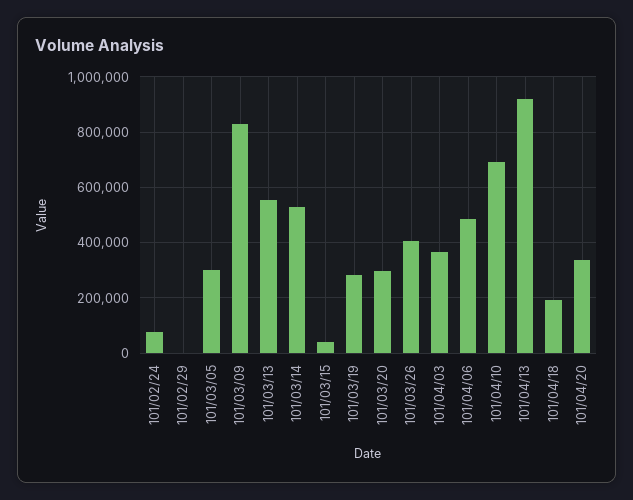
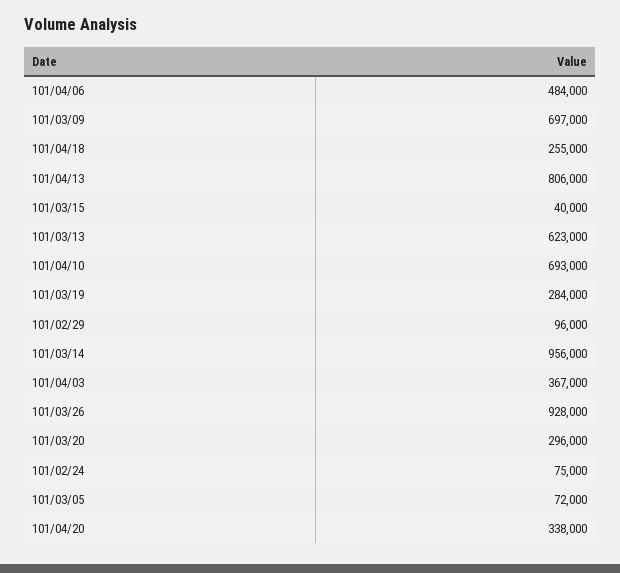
  {
    "101/02/24": 75000,
-   "101/02/29": 0,
+   "101/02/29": 96000,
-   "101/03/05": 300000,
+   "101/03/05": 72000,
-   "101/03/09": 825000,
+   "101/03/09": 697000,
-   "101/03/13": 550000,
+   "101/03/13": 623000,
-   "101/03/14": 525000,
+   "101/03/14": 956000,
    "101/03/15": 40000,
    "101/03/19": 284000,
    "101/03/20": 296000,
-   "101/03/26": 400000,
+   "101/03/26": 928000,
    "101/04/03": 367000,
    "101/04/06": 484000,
    "101/04/10": 693000,
-   "101/04/13": 925000,
+   "101/04/13": 806000,
-   "101/04/18": 200000,
+   "101/04/18": 255000,
    "101/04/20": 338000
  }

